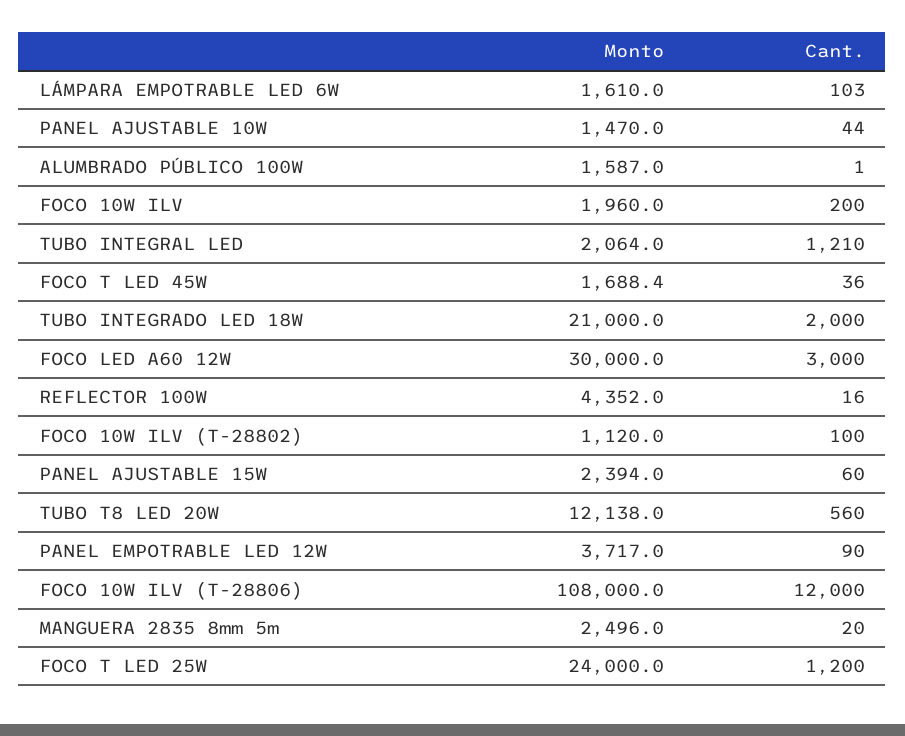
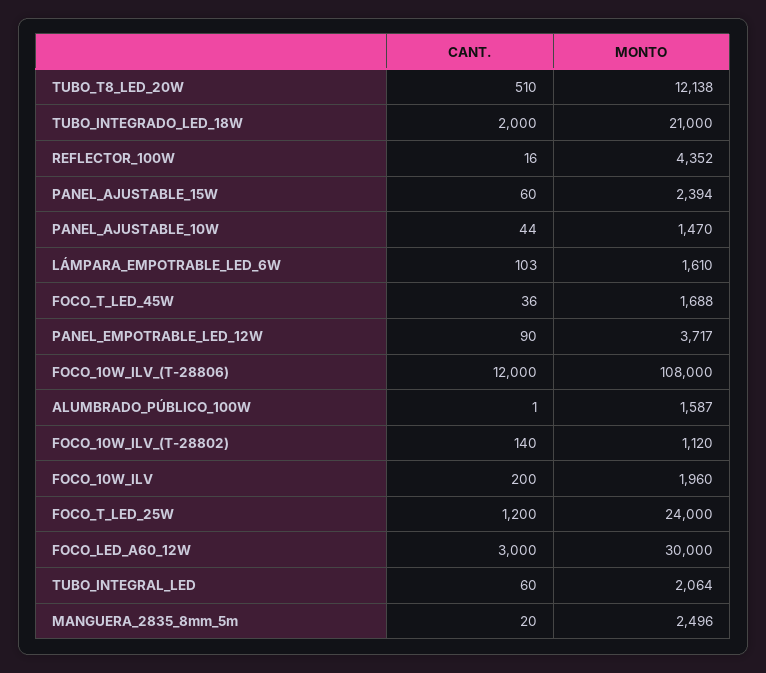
  {
    "Monto": {
      "LÁMPARA EMPOTRABLE LED 6W": 1610,
      "PANEL AJUSTABLE 10W": 1470,
      "ALUMBRADO PÚBLICO 100W": 1587,
      "FOCO 10W ILV": 1960,
      "TUBO INTEGRAL LED": 2064,
      "FOCO T LED 45W": 1688.4,
      "TUBO INTEGRADO LED 18W": 21000,
      "FOCO LED A60 12W": 30000,
      "REFLECTOR 100W": 4352,
      "FOCO 10W ILV (T-28802)": 1120,
      "PANEL AJUSTABLE 15W": 2394,
      "TUBO T8 LED 20W": 12138,
      "PANEL EMPOTRABLE LED 12W": 3717,
      "FOCO 10W ILV (T-28806)": 108000,
      "MANGUERA 2835 8mm 5m": 2496,
      "FOCO T LED 25W": 24000
    },
    "Cant.": {
      "LÁMPARA EMPOTRABLE LED 6W": 103,
      "PANEL AJUSTABLE 10W": 44,
      "ALUMBRADO PÚBLICO 100W": 1,
      "FOCO 10W ILV": 200,
-     "TUBO INTEGRAL LED": 1210,
+     "TUBO INTEGRAL LED": 60,
      "FOCO T LED 45W": 36,
      "TUBO INTEGRADO LED 18W": 2000,
      "FOCO LED A60 12W": 3000,
      "REFLECTOR 100W": 16,
-     "FOCO 10W ILV (T-28802)": 100,
+     "FOCO 10W ILV (T-28802)": 140,
      "PANEL AJUSTABLE 15W": 60,
-     "TUBO T8 LED 20W": 560,
+     "TUBO T8 LED 20W": 510,
      "PANEL EMPOTRABLE LED 12W": 90,
      "FOCO 10W ILV (T-28806)": 12000,
      "MANGUERA 2835 8mm 5m": 20,
      "FOCO T LED 25W": 1200
    }
  }

